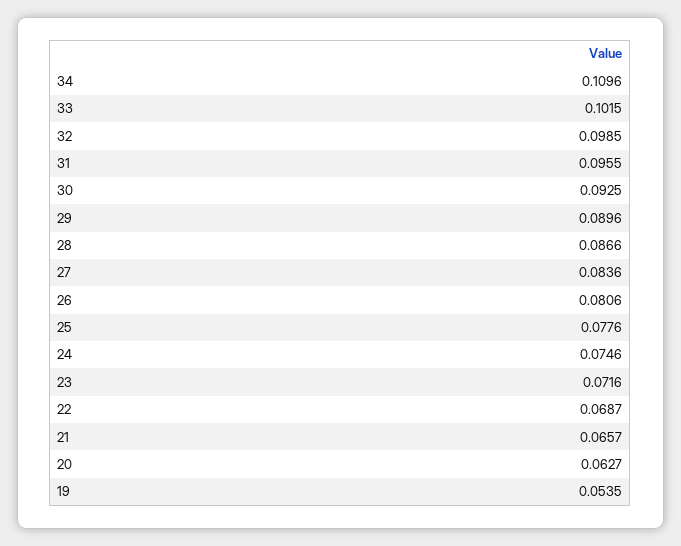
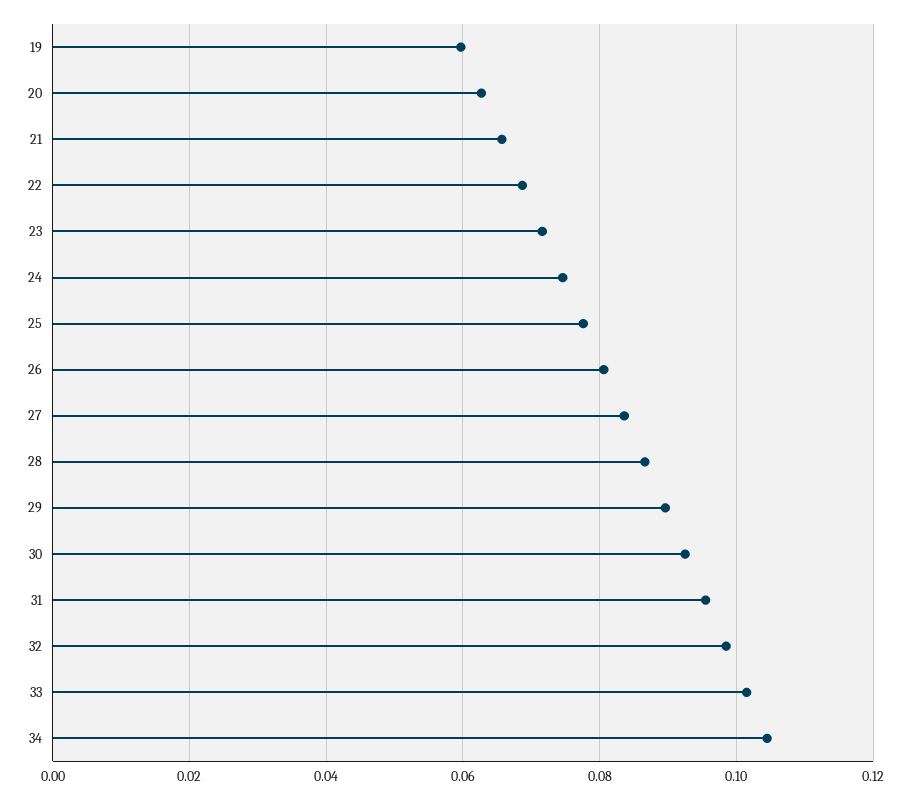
  {
-   "34": 0.1096,
+   "34": 0.104,
    "33": 0.1015,
    "32": 0.0985,
    "31": 0.0955,
    "30": 0.0925,
    "29": 0.0896,
    "28": 0.0866,
    "27": 0.0836,
    "26": 0.0806,
    "25": 0.0776,
    "24": 0.0746,
    "23": 0.0716,
    "22": 0.0687,
    "21": 0.0657,
    "20": 0.0627,
-   "19": 0.0535
+   "19": 0.06
  }

